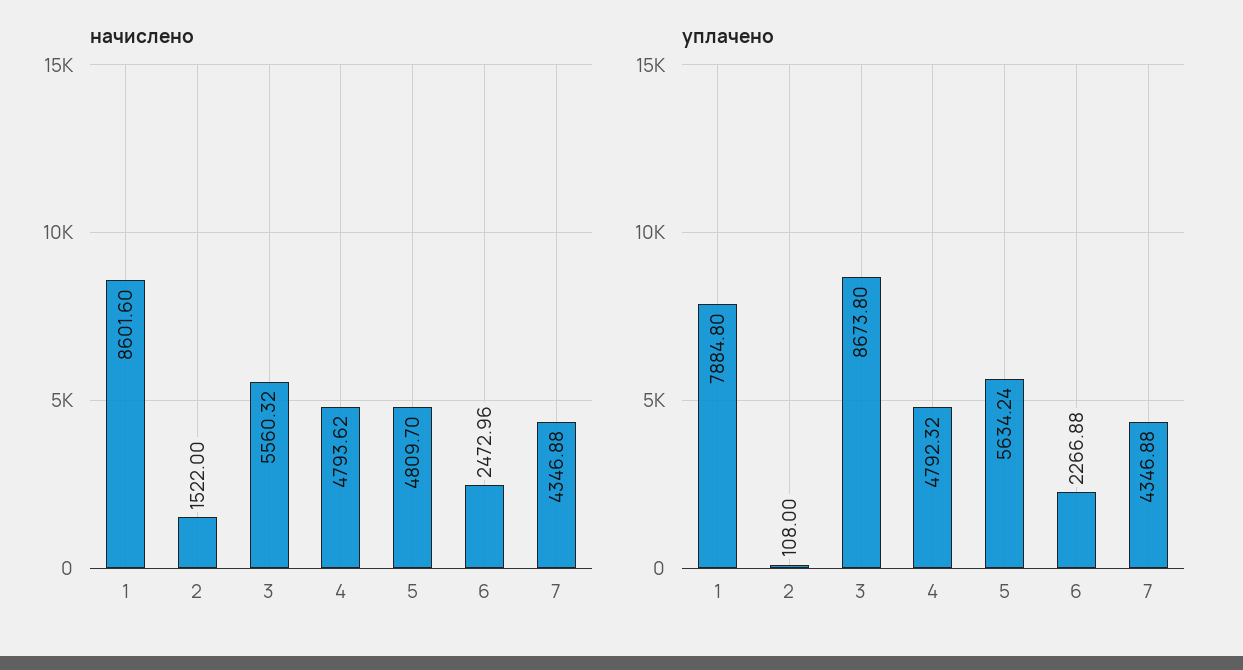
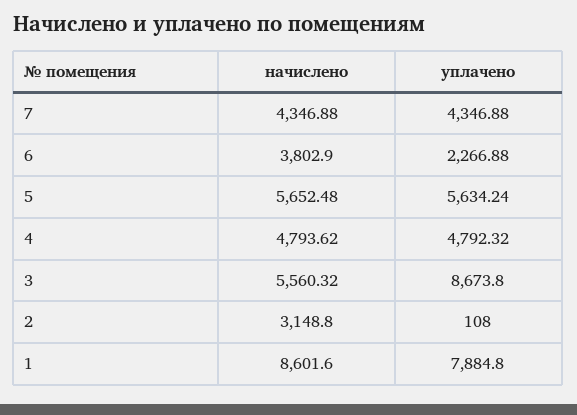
  {
    "начислено": {
      "1": 8601.6,
-     "2": 1522,
+     "2": 3148.8,
      "3": 5560.32,
      "4": 4793.62,
-     "5": 4809.7,
+     "5": 5652.48,
-     "6": 2472.96,
+     "6": 3802.9,
      "7": 4346.88
    },
    "уплачено": {
      "1": 7884.8,
      "2": 108,
      "3": 8673.8,
      "4": 4792.32,
      "5": 5634.24,
      "6": 2266.88,
      "7": 4346.88
    }
  }

